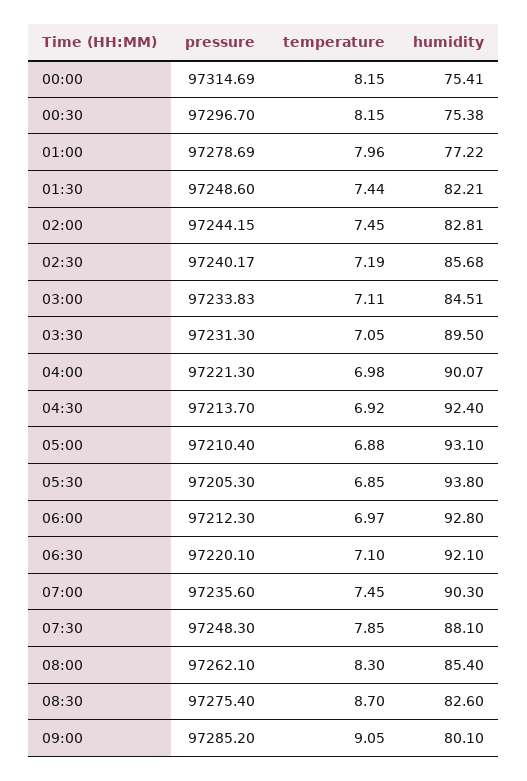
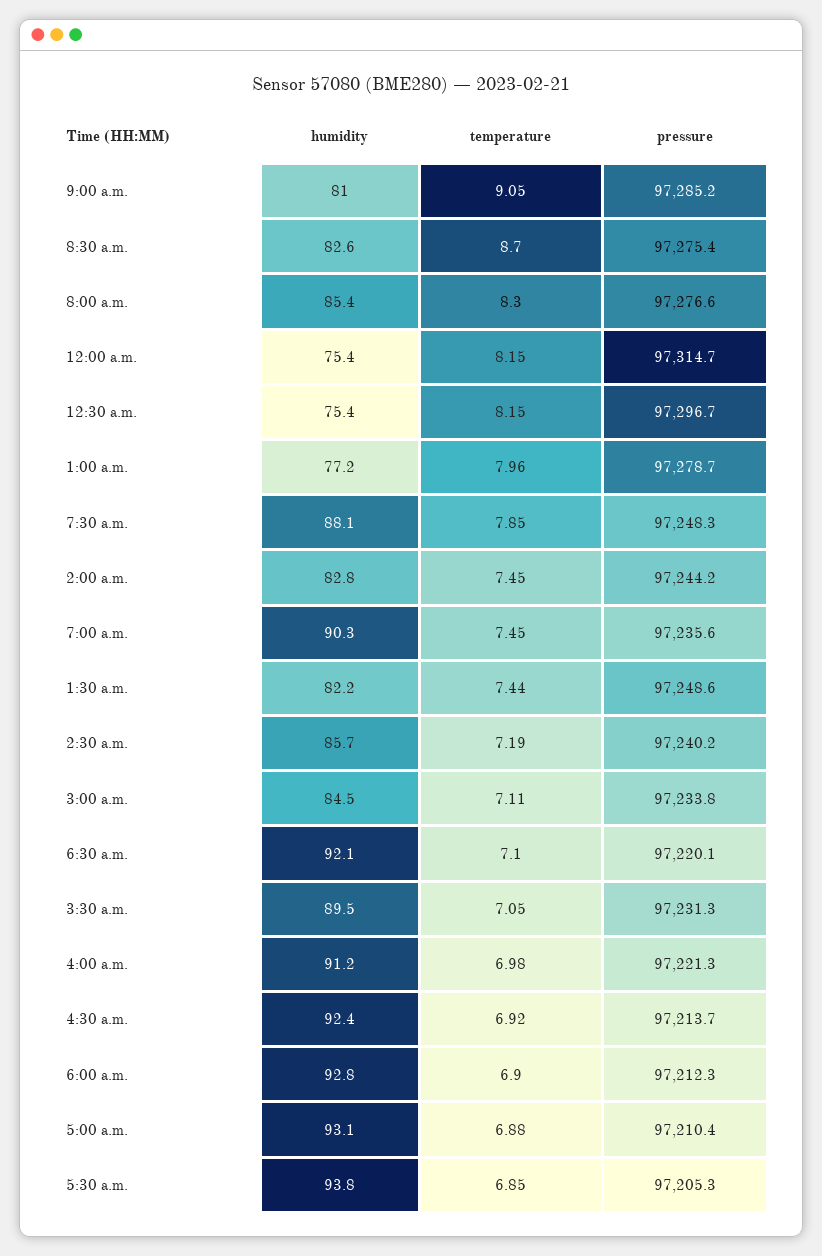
  {
    "pressure": {
      "00:00": 97314.69,
      "00:30": 97296.7,
      "01:00": 97278.69,
      "01:30": 97248.6,
      "02:00": 97244.15,
      "02:30": 97240.17,
      "03:00": 97233.83,
      "03:30": 97231.3,
      "04:00": 97221.3,
      "04:30": 97213.7,
      "05:00": 97210.4,
      "05:30": 97205.3,
      "06:00": 97212.3,
      "06:30": 97220.1,
      "07:00": 97235.6,
      "07:30": 97248.3,
-     "08:00": 97262.1,
+     "08:00": 97276.6,
      "08:30": 97275.4,
      "09:00": 97285.2
    },
    "temperature": {
      "00:00": 8.15,
      "00:30": 8.15,
      "01:00": 7.96,
      "01:30": 7.44,
      "02:00": 7.45,
      "02:30": 7.19,
      "03:00": 7.11,
      "03:30": 7.05,
      "04:00": 6.98,
      "04:30": 6.92,
      "05:00": 6.88,
      "05:30": 6.85,
-     "06:00": 6.97,
+     "06:00": 6.9,
      "06:30": 7.1,
      "07:00": 7.45,
      "07:30": 7.85,
      "08:00": 8.3,
      "08:30": 8.7,
      "09:00": 9.05
    },
    "humidity": {
      "00:00": 75.41,
      "00:30": 75.38,
      "01:00": 77.22,
      "01:30": 82.21,
      "02:00": 82.81,
      "02:30": 85.68,
      "03:00": 84.51,
      "03:30": 89.5,
-     "04:00": 90.07,
+     "04:00": 91.2,
      "04:30": 92.4,
      "05:00": 93.1,
      "05:30": 93.8,
      "06:00": 92.8,
      "06:30": 92.1,
      "07:00": 90.3,
      "07:30": 88.1,
      "08:00": 85.4,
      "08:30": 82.6,
-     "09:00": 80.1
+     "09:00": 81
    }
  }

